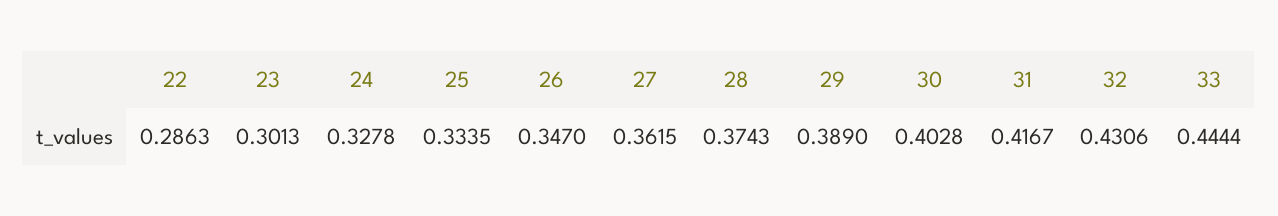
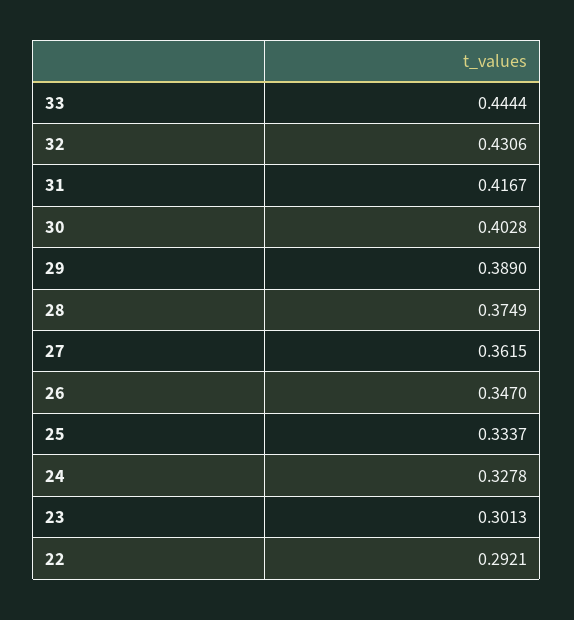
  {
-   "22": 0.2863,
+   "22": 0.2921,
    "23": 0.3013,
    "24": 0.3278,
-   "25": 0.3335,
+   "25": 0.3337,
    "26": 0.347,
    "27": 0.3615,
-   "28": 0.3743,
+   "28": 0.3749,
    "29": 0.389,
    "30": 0.4028,
    "31": 0.4167,
    "32": 0.4306,
    "33": 0.4444
  }

